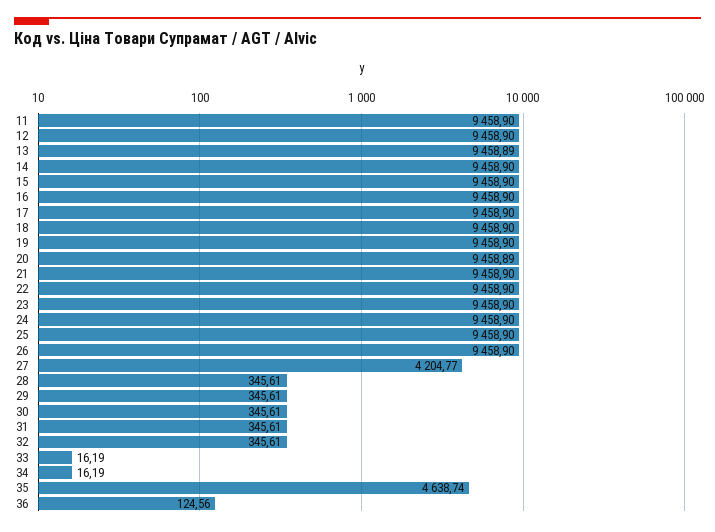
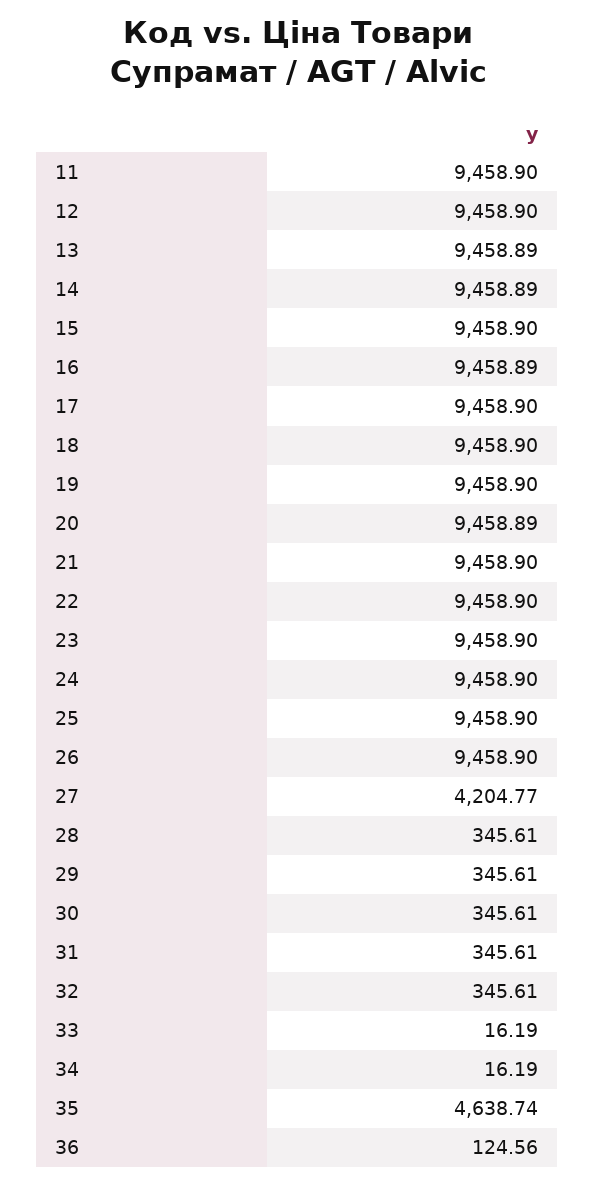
  {
    "11": 9458.9,
    "12": 9458.9,
    "13": 9458.89,
-   "14": 9458.9,
+   "14": 9458.89,
    "15": 9458.9,
-   "16": 9458.9,
+   "16": 9458.89,
    "17": 9458.9,
    "18": 9458.9,
    "19": 9458.9,
    "20": 9458.89,
    "21": 9458.9,
    "22": 9458.9,
    "23": 9458.9,
    "24": 9458.9,
    "25": 9458.9,
    "26": 9458.9,
    "27": 4204.77,
    "28": 345.61,
    "29": 345.61,
    "30": 345.61,
    "31": 345.61,
    "32": 345.61,
    "33": 16.19,
    "34": 16.19,
    "35": 4638.74,
    "36": 124.56
  }

